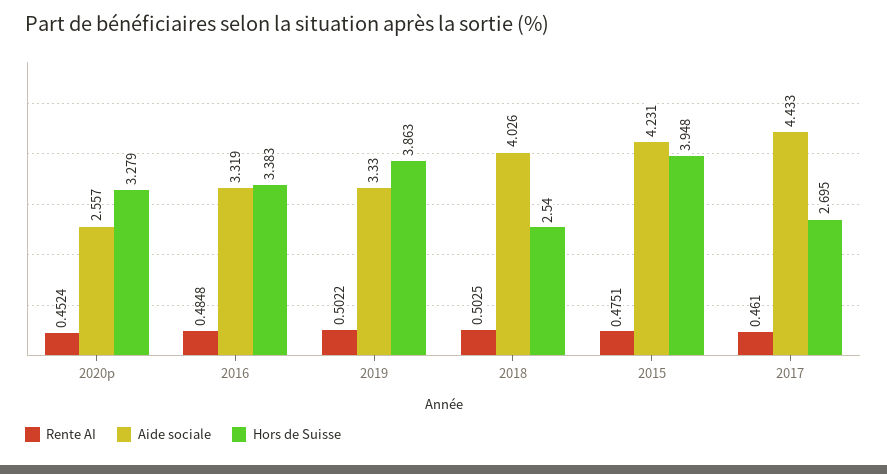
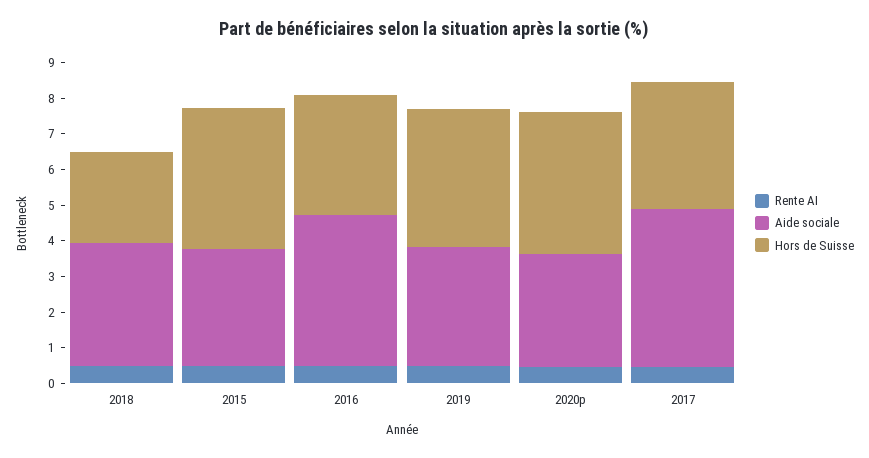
  {
    "Rente AI": {
      "2020p": 0.4524,
      "2016": 0.4848,
      "2019": 0.5022,
      "2018": 0.5025,
      "2015": 0.4751,
      "2017": 0.461
    },
    "Aide sociale": {
-     "2020p": 2.557,
+     "2020p": 3.25,
-     "2016": 3.319,
+     "2016": 4.25,
      "2019": 3.33,
-     "2018": 4.026,
+     "2018": 3.5,
-     "2015": 4.231,
+     "2015": 3.25,
      "2017": 4.433
    },
    "Hors de Suisse": {
-     "2020p": 3.279,
+     "2020p": 4,
      "2016": 3.383,
      "2019": 3.863,
      "2018": 2.54,
      "2015": 3.948,
-     "2017": 2.695
+     "2017": 3.5
    }
  }

